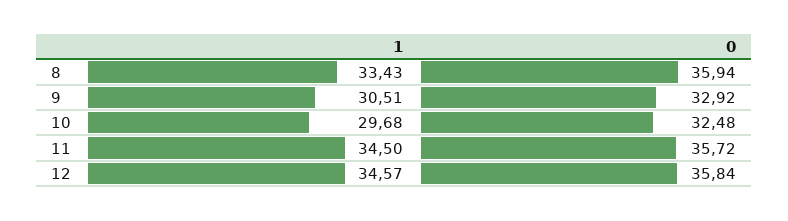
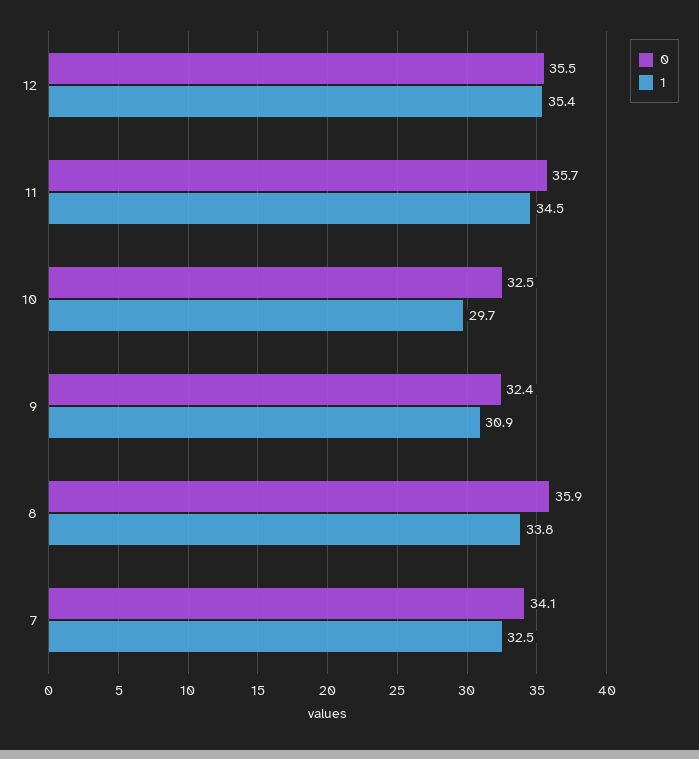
  {
    "1": {
-     "8": 33.43,
+     "8": 33.8,
-     "9": 30.51,
+     "9": 30.9,
      "10": 29.68,
      "11": 34.5,
-     "12": 34.57
+     "12": 35.4,
+     "7": 32.5
    },
    "0": {
      "8": 35.94,
-     "9": 32.92,
+     "9": 32.4,
      "10": 32.48,
      "11": 35.72,
-     "12": 35.84
+     "12": 35.5,
+     "7": 34.1
    }
  }

